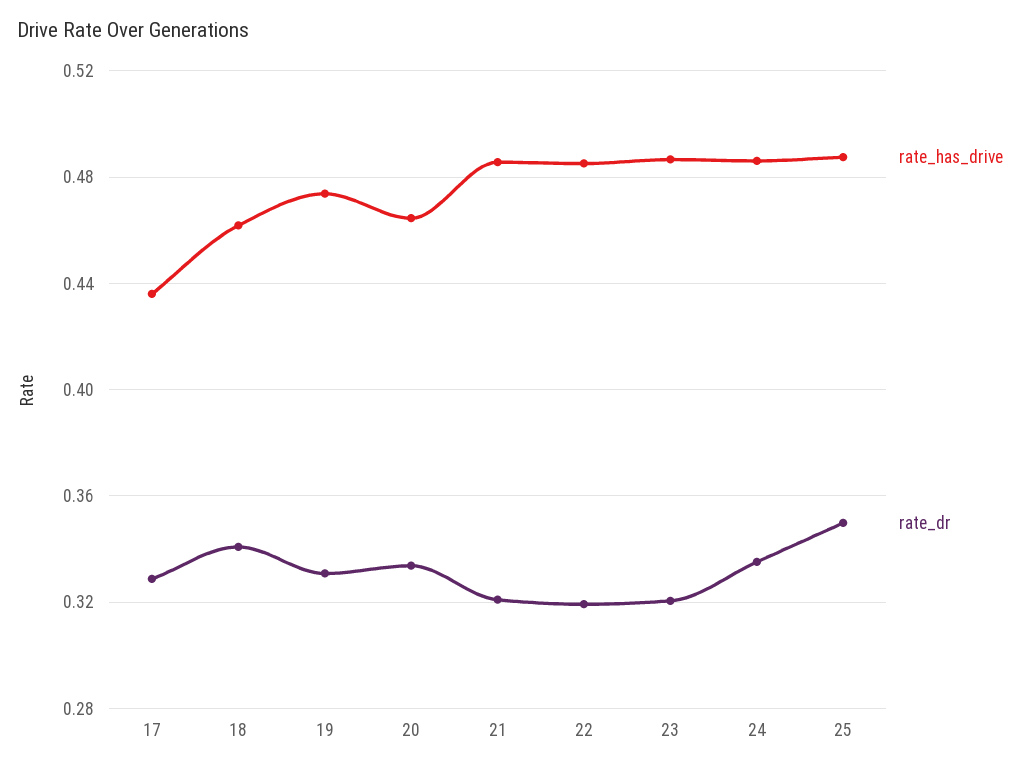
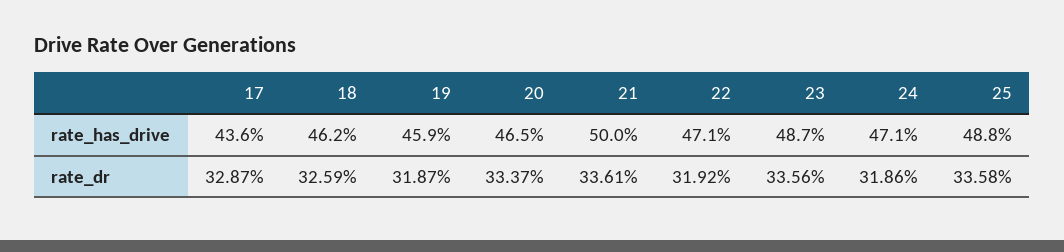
  {
    "rate_has_drive": {
      "17": 0.436,
      "18": 0.462,
-     "19": 0.475,
+     "19": 0.459,
      "20": 0.465,
-     "21": 0.485,
+     "21": 0.5,
-     "22": 0.485,
+     "22": 0.471,
      "23": 0.487,
-     "24": 0.485,
+     "24": 0.471,
      "25": 0.488
    },
    "rate_dr": {
      "17": 0.3287,
-     "18": 0.34,
+     "18": 0.3259,
-     "19": 0.33,
+     "19": 0.3187,
      "20": 0.3337,
-     "21": 0.32,
+     "21": 0.3361,
      "22": 0.3192,
-     "23": 0.32,
+     "23": 0.3356,
-     "24": 0.335,
+     "24": 0.3186,
-     "25": 0.35
+     "25": 0.3358
    }
  }

